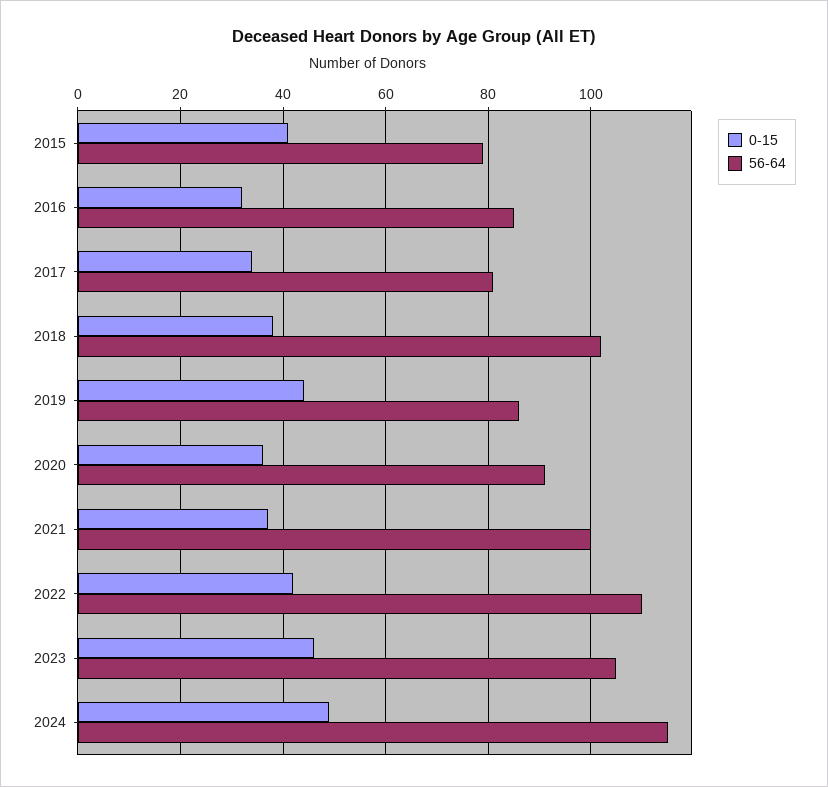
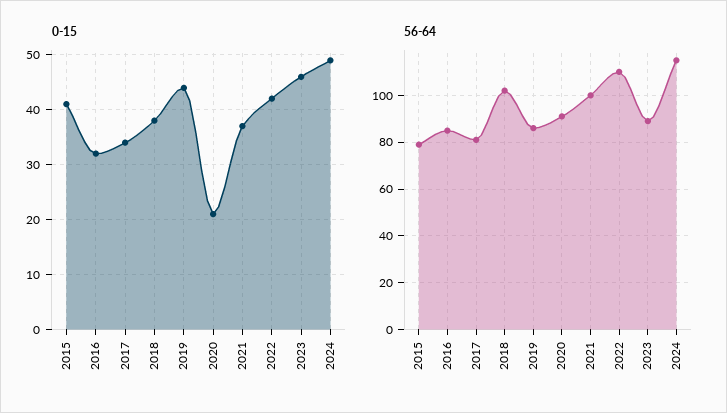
  {
    "0-15": {
      "2015": 40,
      "2016": 30,
      "2017": 35,
      "2018": 40,
      "2019": 45,
-     "2020": 35,
+     "2020": 20,
      "2021": 35,
      "2022": 40,
      "2023": 45,
      "2024": 50
    },
    "56-64": {
      "2015": 80,
      "2016": 85,
      "2017": 80,
      "2018": 100,
      "2019": 85,
      "2020": 90,
      "2021": 100,
      "2022": 110,
-     "2023": 105,
+     "2023": 90,
      "2024": 115
    }
  }

